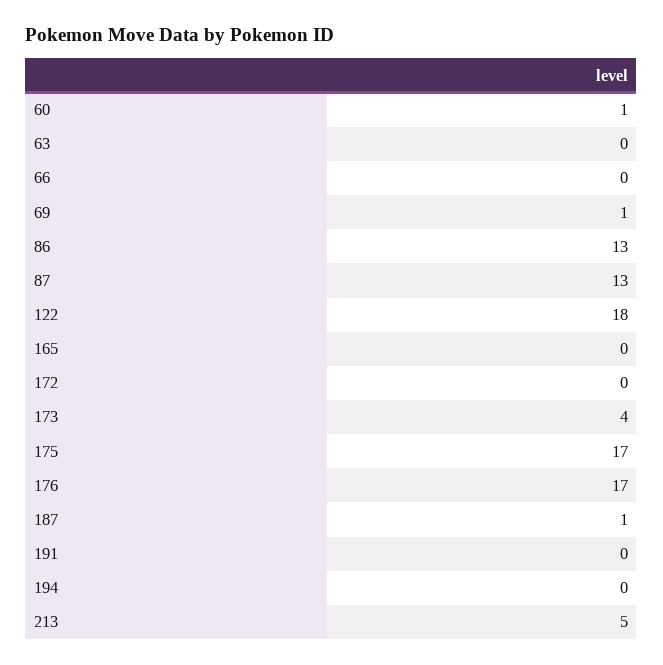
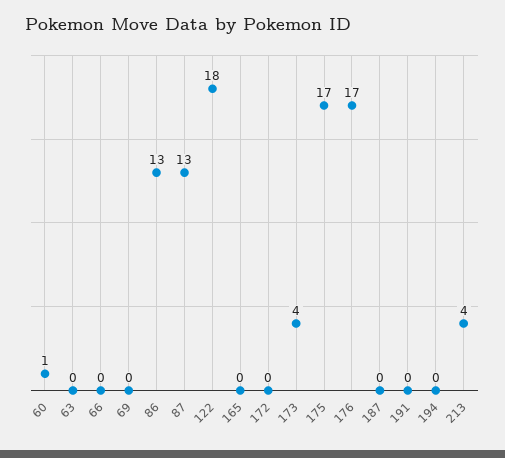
  {
    "60": 1,
    "63": 0,
    "66": 0,
-   "69": 1,
+   "69": 0,
    "86": 13,
    "87": 13,
    "122": 18,
    "165": 0,
    "172": 0,
    "173": 4,
    "175": 17,
    "176": 17,
-   "187": 1,
+   "187": 0,
    "191": 0,
    "194": 0,
-   "213": 5
+   "213": 4
  }

